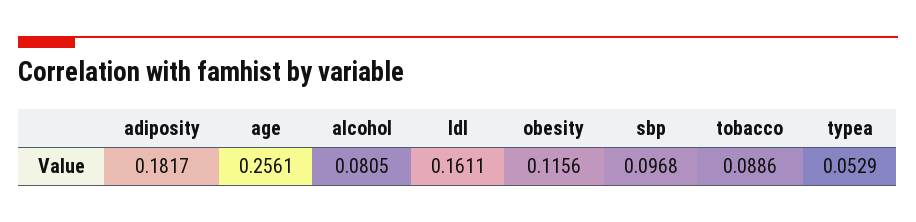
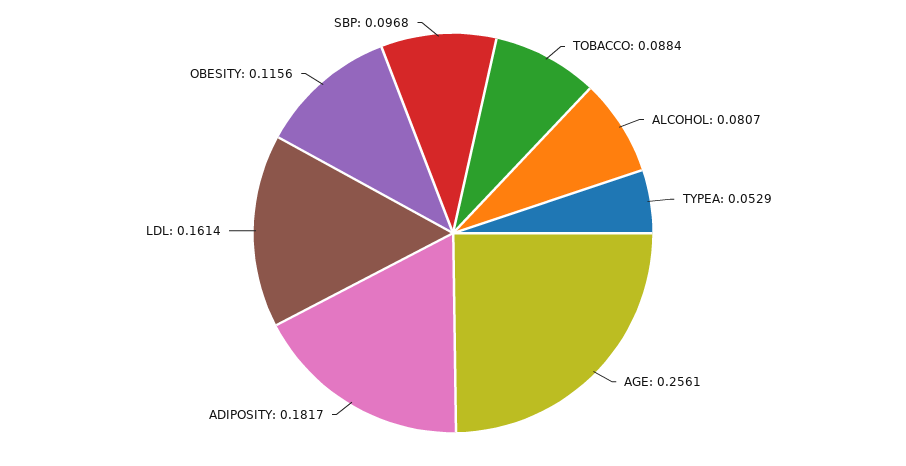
  {
    "adiposity": 0.1817,
    "age": 0.2561,
-   "alcohol": 0.0805,
+   "alcohol": 0.0807,
-   "ldl": 0.1611,
+   "ldl": 0.1614,
    "obesity": 0.1156,
    "sbp": 0.0968,
-   "tobacco": 0.0886,
+   "tobacco": 0.0884,
    "typea": 0.0529
  }

